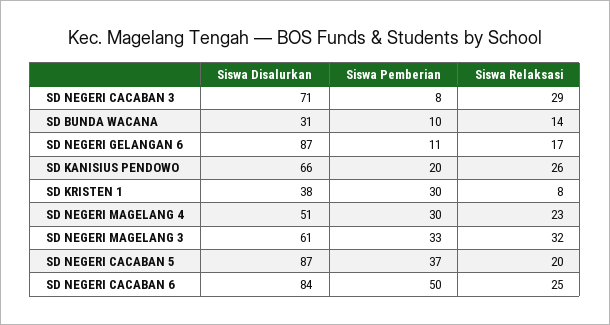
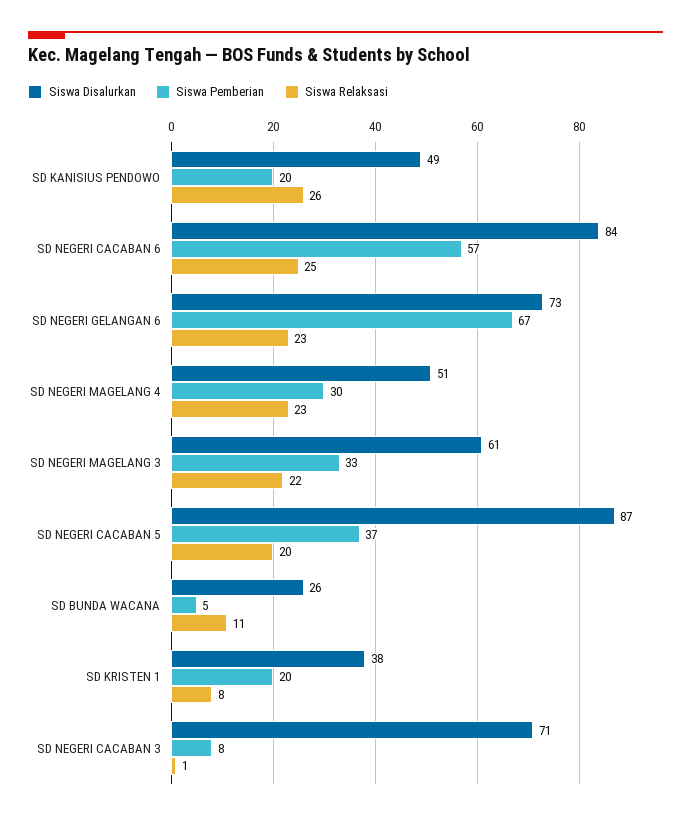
  {
    "Siswa Disalurkan": {
      "SD NEGERI CACABAN 3": 71,
-     "SD BUNDA WACANA": 31,
+     "SD BUNDA WACANA": 26,
-     "SD NEGERI GELANGAN 6": 87,
+     "SD NEGERI GELANGAN 6": 73,
-     "SD KANISIUS PENDOWO": 66,
+     "SD KANISIUS PENDOWO": 49,
      "SD KRISTEN 1": 38,
      "SD NEGERI MAGELANG 4": 51,
      "SD NEGERI MAGELANG 3": 61,
      "SD NEGERI CACABAN 5": 87,
      "SD NEGERI CACABAN 6": 84
    },
    "Siswa Pemberian": {
      "SD NEGERI CACABAN 3": 8,
-     "SD BUNDA WACANA": 10,
+     "SD BUNDA WACANA": 5,
-     "SD NEGERI GELANGAN 6": 11,
+     "SD NEGERI GELANGAN 6": 67,
      "SD KANISIUS PENDOWO": 20,
-     "SD KRISTEN 1": 30,
+     "SD KRISTEN 1": 20,
      "SD NEGERI MAGELANG 4": 30,
      "SD NEGERI MAGELANG 3": 33,
      "SD NEGERI CACABAN 5": 37,
-     "SD NEGERI CACABAN 6": 50
+     "SD NEGERI CACABAN 6": 57
    },
    "Siswa Relaksasi": {
-     "SD NEGERI CACABAN 3": 29,
+     "SD NEGERI CACABAN 3": 1,
-     "SD BUNDA WACANA": 14,
+     "SD BUNDA WACANA": 11,
-     "SD NEGERI GELANGAN 6": 17,
+     "SD NEGERI GELANGAN 6": 23,
      "SD KANISIUS PENDOWO": 26,
      "SD KRISTEN 1": 8,
      "SD NEGERI MAGELANG 4": 23,
-     "SD NEGERI MAGELANG 3": 32,
+     "SD NEGERI MAGELANG 3": 22,
      "SD NEGERI CACABAN 5": 20,
      "SD NEGERI CACABAN 6": 25
    }
  }

